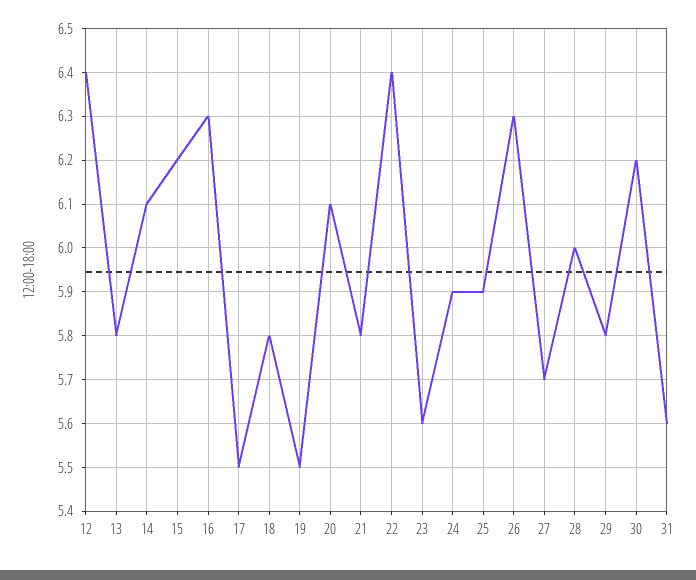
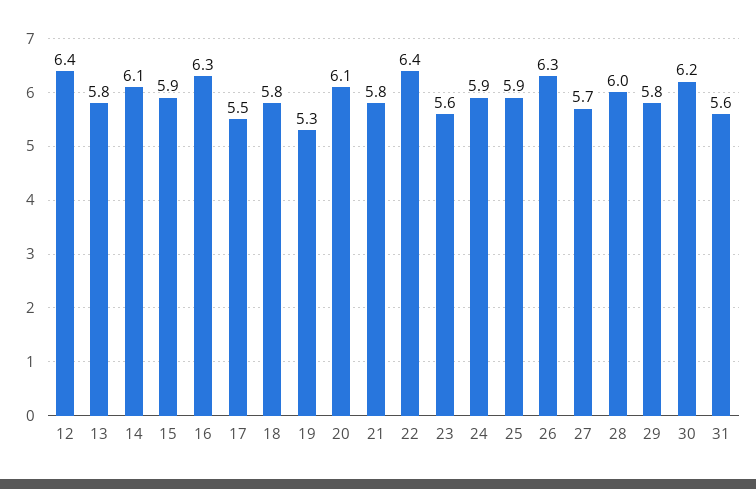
  {
    "12": 6.4,
    "13": 5.8,
    "14": 6.1,
-   "15": 6.2,
+   "15": 5.9,
    "16": 6.3,
    "17": 5.5,
    "18": 5.8,
-   "19": 5.5,
+   "19": 5.3,
    "20": 6.1,
    "21": 5.8,
    "22": 6.4,
    "23": 5.6,
    "24": 5.9,
    "25": 5.9,
    "26": 6.3,
    "27": 5.7,
    "28": 6,
    "29": 5.8,
    "30": 6.2,
    "31": 5.6
  }

